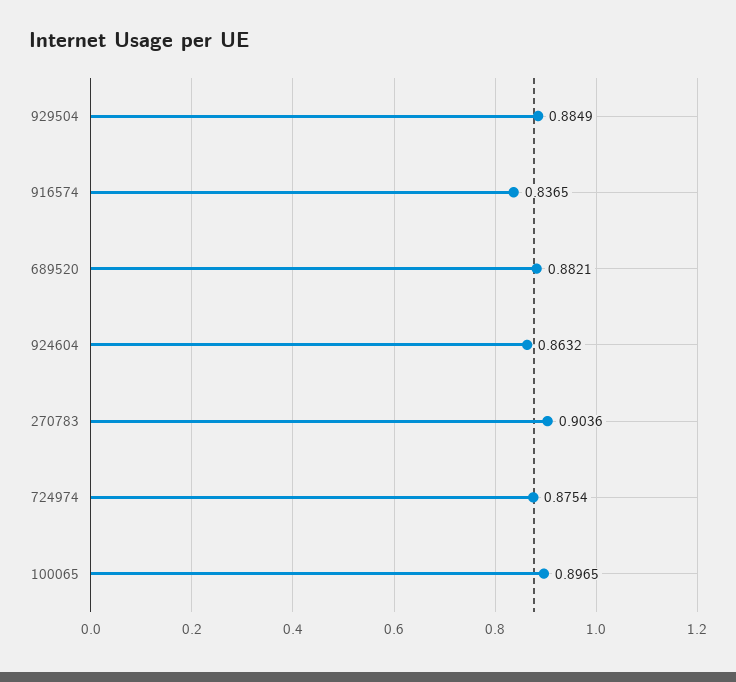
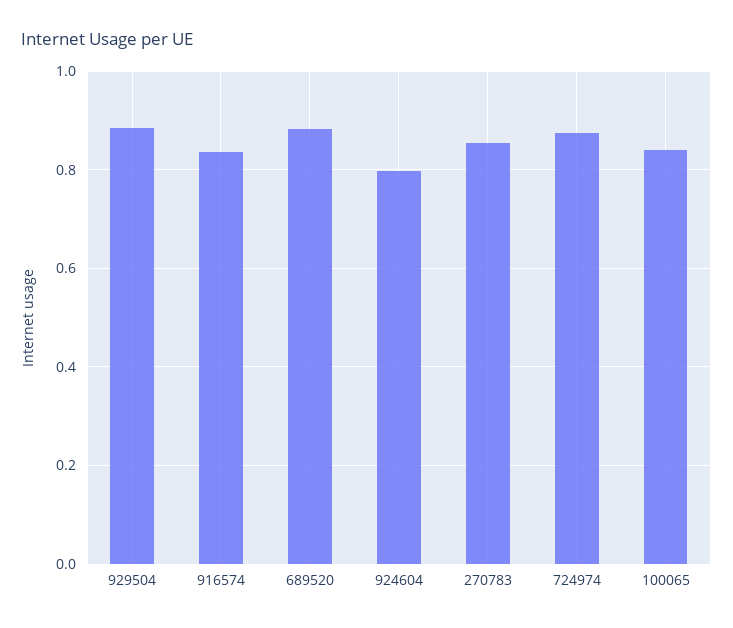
  {
    "929504": 0.8849,
    "916574": 0.8365,
    "689520": 0.8821,
-   "924604": 0.8632,
+   "924604": 0.8,
-   "270783": 0.9036,
+   "270783": 0.86,
    "724974": 0.8754,
-   "100065": 0.8965
+   "100065": 0.84
  }

